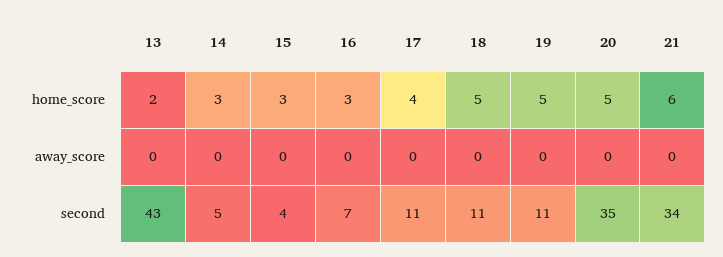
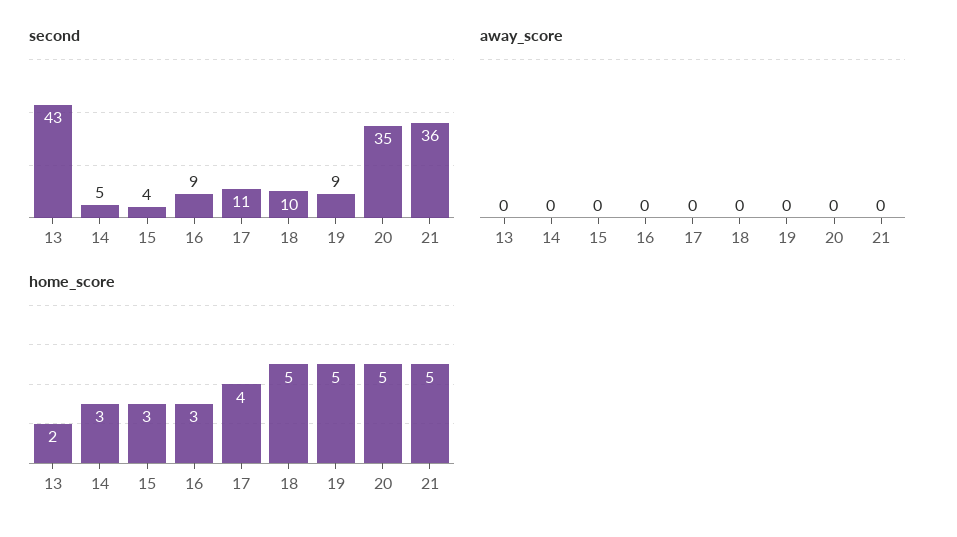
  {
    "home_score": {
      "13": 2,
      "14": 3,
      "15": 3,
      "16": 3,
      "17": 4,
      "18": 5,
      "19": 5,
      "20": 5,
-     "21": 6
+     "21": 5
    },
    "away_score": {
      "13": 0,
      "14": 0,
      "15": 0,
      "16": 0,
      "17": 0,
      "18": 0,
      "19": 0,
      "20": 0,
      "21": 0
    },
    "second": {
      "13": 43,
      "14": 5,
      "15": 4,
-     "16": 7,
+     "16": 9,
      "17": 11,
-     "18": 11,
+     "18": 10,
-     "19": 11,
+     "19": 9,
      "20": 35,
-     "21": 34
+     "21": 36
    }
  }

